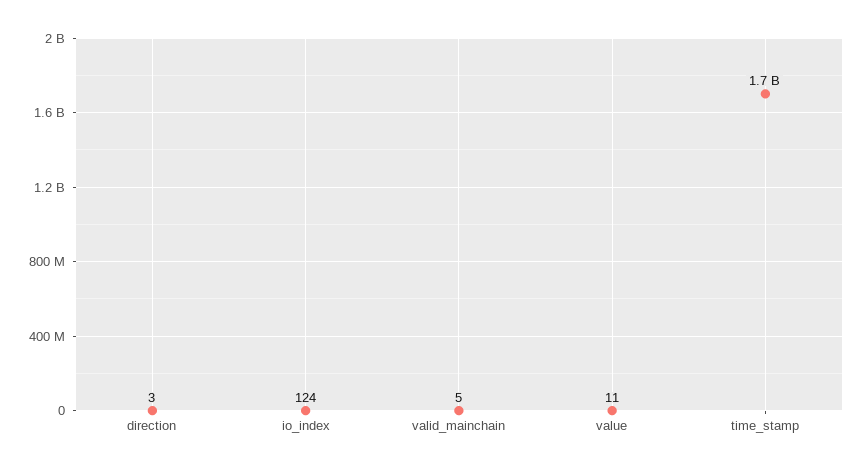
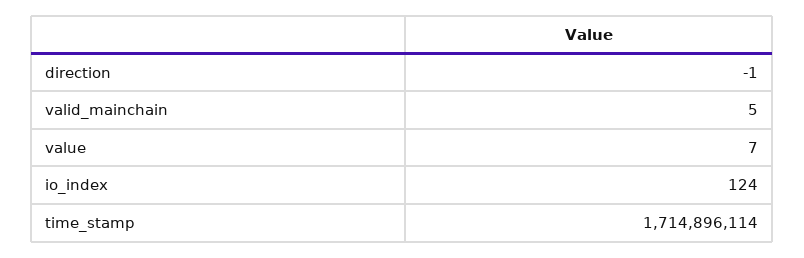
  {
-   "direction": 3,
+   "direction": -1,
    "io_index": 124,
    "valid_mainchain": 5,
-   "value": 11,
+   "value": 7,
    "time_stamp": 1714896114
  }

